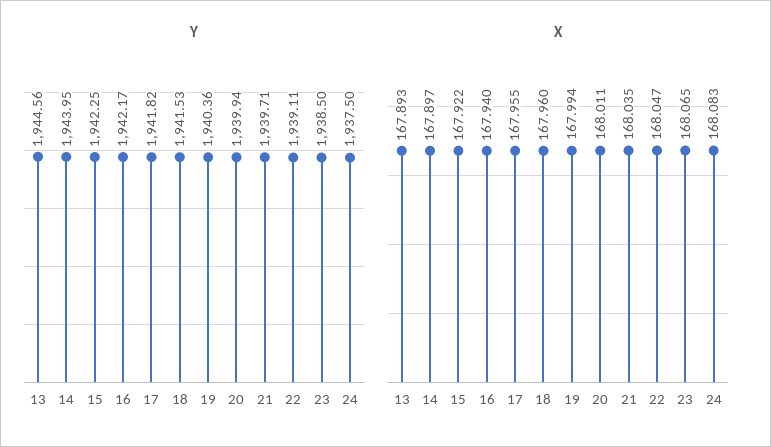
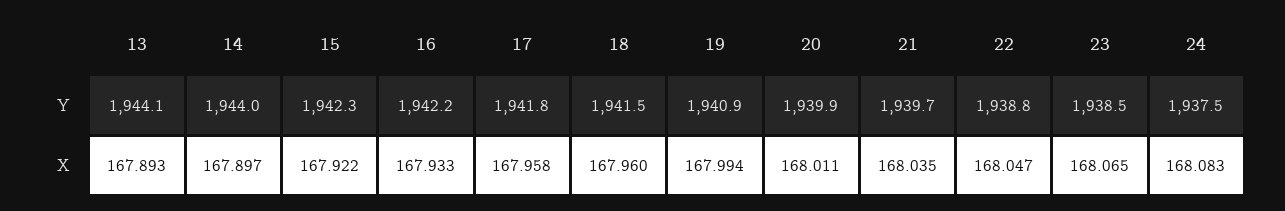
  {
    "Y": {
-     "13": 1944.56,
+     "13": 1944.1,
      "14": 1943.95,
      "15": 1942.25,
      "16": 1942.17,
      "17": 1941.82,
      "18": 1941.53,
-     "19": 1940.36,
+     "19": 1940.9,
      "20": 1939.94,
      "21": 1939.71,
-     "22": 1939.11,
+     "22": 1938.8,
      "23": 1938.5,
      "24": 1937.5
    },
    "X": {
      "13": 167.893,
      "14": 167.897,
      "15": 167.922,
-     "16": 167.94,
+     "16": 167.933,
-     "17": 167.955,
+     "17": 167.958,
      "18": 167.96,
      "19": 167.994,
      "20": 168.011,
      "21": 168.035,
      "22": 168.047,
      "23": 168.065,
      "24": 168.083
    }
  }

